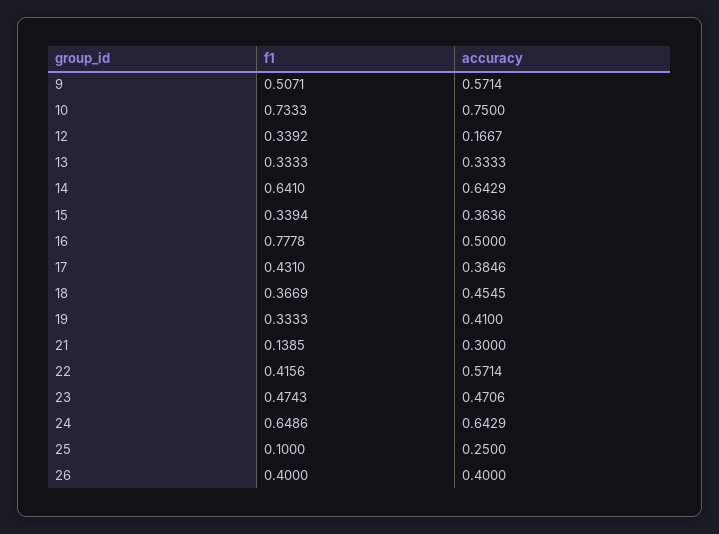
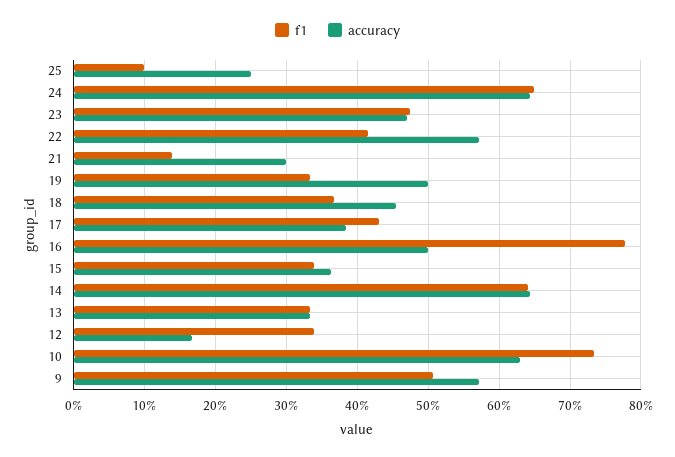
  {
    "f1": {
      "9": 0.5071,
      "10": 0.7333,
      "12": 0.3392,
      "13": 0.3333,
      "14": 0.641,
      "15": 0.3394,
      "16": 0.7778,
      "17": 0.431,
      "18": 0.3669,
      "19": 0.3333,
      "21": 0.1385,
      "22": 0.4156,
      "23": 0.4743,
      "24": 0.6486,
-     "25": 0.1,
+     "25": 0.1
-     "26": 0.4
    },
    "accuracy": {
      "9": 0.5714,
-     "10": 0.75,
+     "10": 0.63,
      "12": 0.1667,
      "13": 0.3333,
      "14": 0.6429,
      "15": 0.3636,
      "16": 0.5,
      "17": 0.3846,
      "18": 0.4545,
-     "19": 0.41,
+     "19": 0.5,
      "21": 0.3,
      "22": 0.5714,
      "23": 0.4706,
      "24": 0.6429,
-     "25": 0.25,
+     "25": 0.25
-     "26": 0.4
    }
  }

